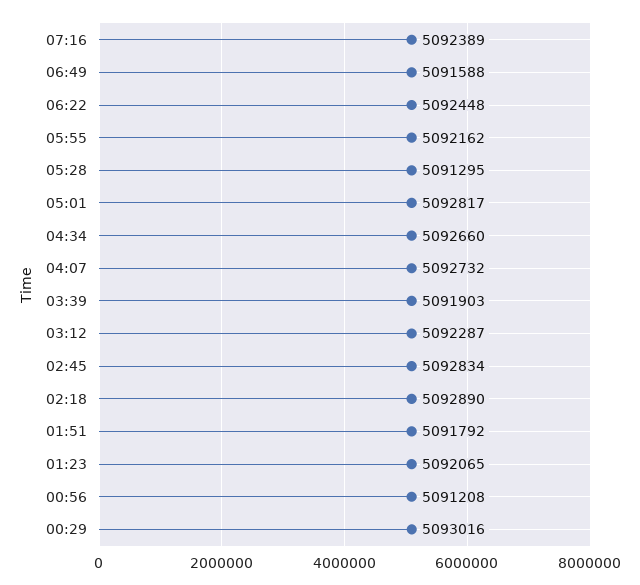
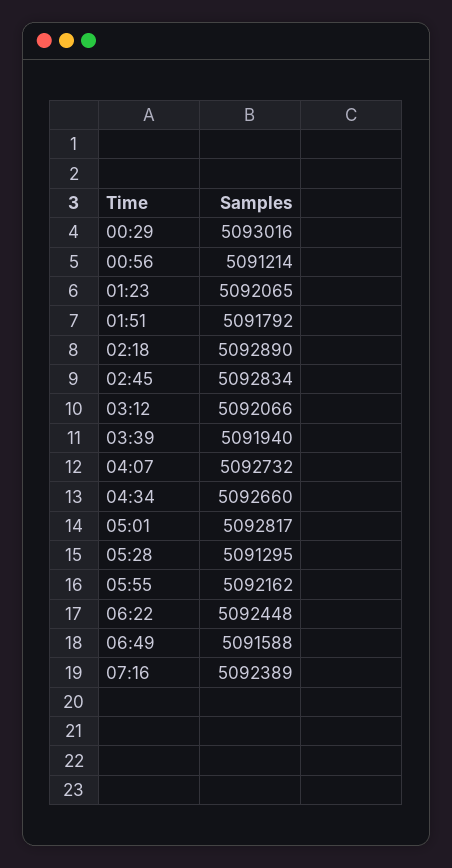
  {
    "07:16": 5092389,
    "06:49": 5091588,
    "06:22": 5092448,
    "05:55": 5092162,
    "05:28": 5091295,
    "05:01": 5092817,
    "04:34": 5092660,
    "04:07": 5092732,
-   "03:39": 5091903,
+   "03:39": 5091940,
-   "03:12": 5092287,
+   "03:12": 5092066,
    "02:45": 5092834,
    "02:18": 5092890,
    "01:51": 5091792,
    "01:23": 5092065,
-   "00:56": 5091208,
+   "00:56": 5091214,
    "00:29": 5093016
  }

